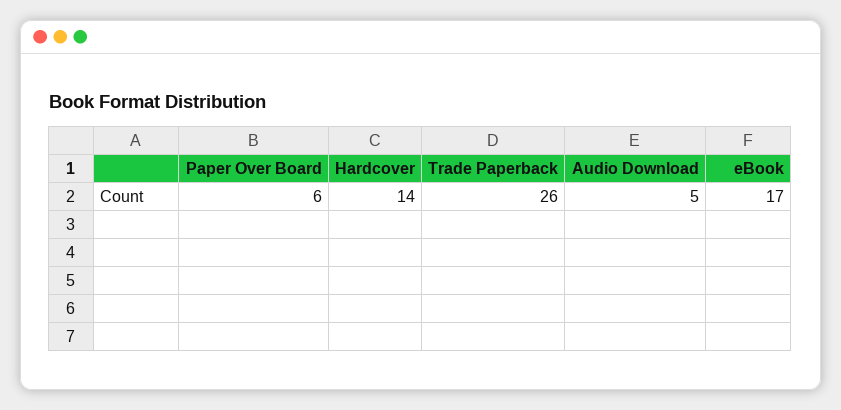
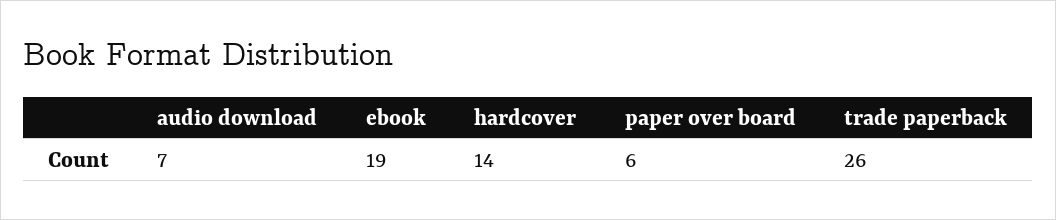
  {
    "Paper Over Board": 6,
    "Hardcover": 14,
    "Trade Paperback": 26,
-   "Audio Download": 5,
+   "Audio Download": 7,
-   "eBook": 17
+   "eBook": 19
  }

